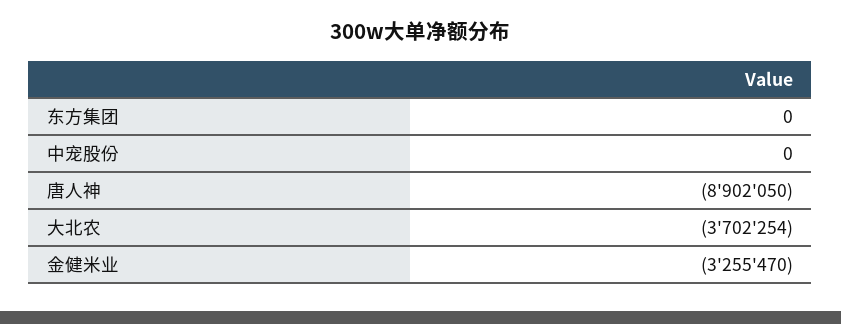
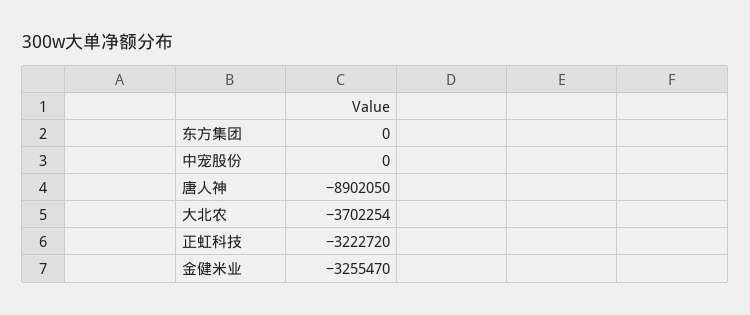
  {
    "东方集团": 0,
    "中宠股份": 0,
    "唐人神": -8902050,
    "大北农": -3702254,
-   "金健米业": -3255470
+   "金健米业": -3255470,
+   "正虹科技": -3222720
  }

